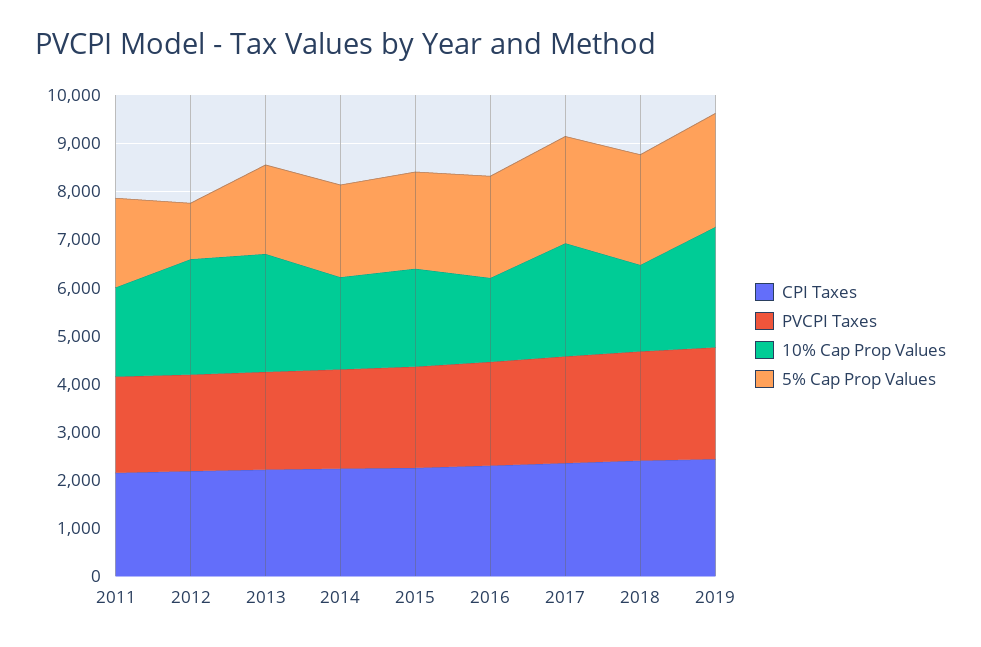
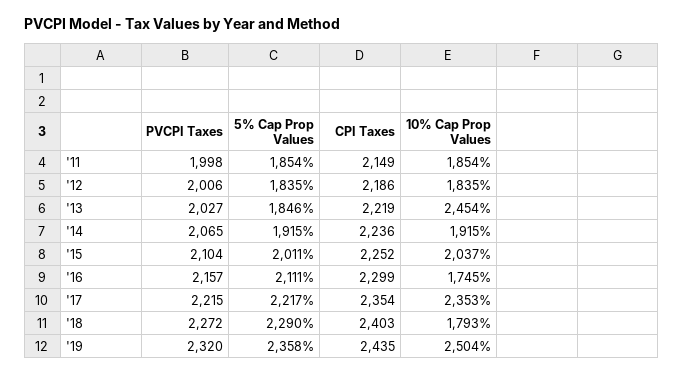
  {
    "CPI Taxes": {
      "2011": 2149,
      "2012": 2186,
      "2013": 2219,
      "2014": 2236,
      "2015": 2252,
      "2016": 2299,
      "2017": 2354,
      "2018": 2403,
      "2019": 2435
    },
    "PVCPI Taxes": {
      "2011": 1998,
      "2012": 2006,
      "2013": 2027,
      "2014": 2065,
      "2015": 2104,
      "2016": 2157,
      "2017": 2215,
      "2018": 2272,
      "2019": 2320
    },
    "10% Cap Prop Values": {
      "2011": 1854,
-     "2012": 2400,
+     "2012": 1835,
      "2013": 2454,
      "2014": 1915,
      "2015": 2037,
      "2016": 1745,
      "2017": 2353,
      "2018": 1793,
      "2019": 2504
    },
    "5% Cap Prop Values": {
      "2011": 1854,
-     "2012": 1200,
+     "2012": 1835,
      "2013": 1846,
      "2014": 1915,
      "2015": 2011,
      "2016": 2111,
      "2017": 2217,
      "2018": 2290,
      "2019": 2358
    }
  }

